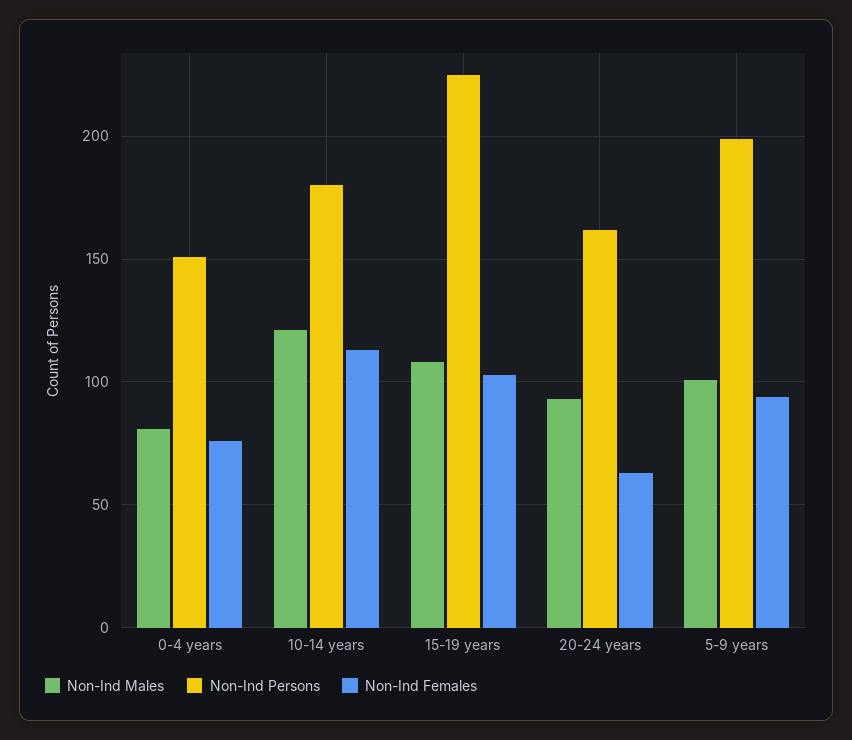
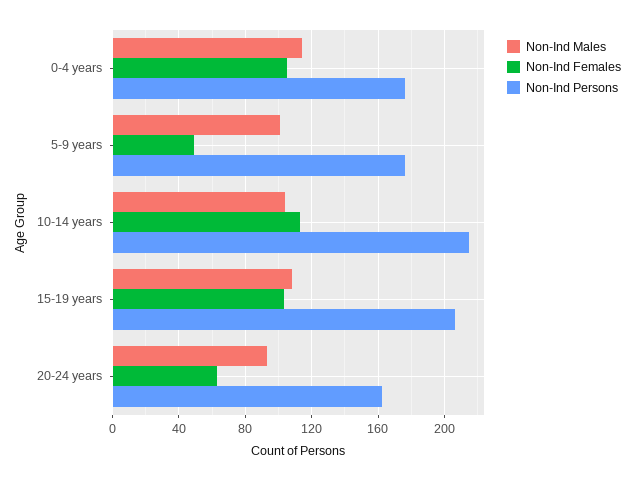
  {
    "Non-Ind Males": {
-     "0-4 years": 80,
+     "0-4 years": 115,
-     "10-14 years": 120,
+     "10-14 years": 105,
      "15-19 years": 110,
      "20-24 years": 95,
      "5-9 years": 100
    },
    "Non-Ind Persons": {
-     "0-4 years": 150,
+     "0-4 years": 175,
-     "10-14 years": 180,
+     "10-14 years": 215,
-     "15-19 years": 225,
+     "15-19 years": 205,
      "20-24 years": 160,
-     "5-9 years": 200
+     "5-9 years": 175
    },
    "Non-Ind Females": {
-     "0-4 years": 75,
+     "0-4 years": 105,
      "10-14 years": 115,
      "15-19 years": 105,
      "20-24 years": 65,
-     "5-9 years": 95
+     "5-9 years": 50
    }
  }

